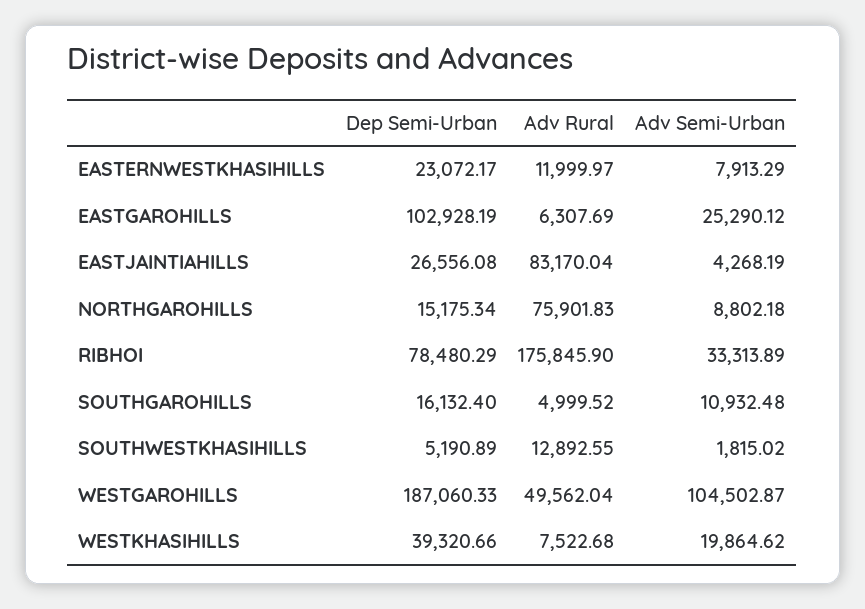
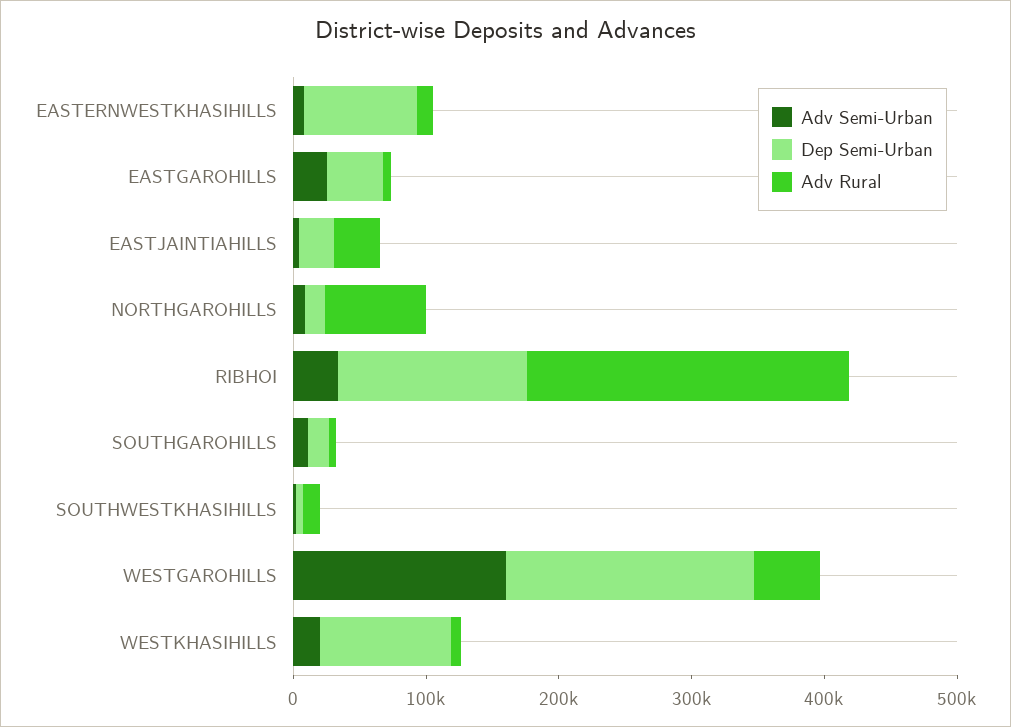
  {
    "Dep Semi-Urban": {
-     "EASTERNWESTKHASIHILLS": 23072.17,
+     "EASTERNWESTKHASIHILLS": 80000,
-     "EASTGAROHILLS": 102928.19,
+     "EASTGAROHILLS": 40000,
      "EASTJAINTIAHILLS": 26556.08,
      "NORTHGAROHILLS": 15175.34,
-     "RIBHOI": 78480.29,
+     "RIBHOI": 140000,
      "SOUTHGAROHILLS": 16132.4,
      "SOUTHWESTKHASIHILLS": 5190.89,
      "WESTGAROHILLS": 187060.33,
-     "WESTKHASIHILLS": 39320.66
+     "WESTKHASIHILLS": 100000
    },
    "Adv Rural": {
      "EASTERNWESTKHASIHILLS": 11999.97,
      "EASTGAROHILLS": 6307.69,
-     "EASTJAINTIAHILLS": 83170.04,
+     "EASTJAINTIAHILLS": 40000,
      "NORTHGAROHILLS": 75901.83,
-     "RIBHOI": 175845.9,
+     "RIBHOI": 240000,
      "SOUTHGAROHILLS": 4999.52,
      "SOUTHWESTKHASIHILLS": 12892.55,
      "WESTGAROHILLS": 49562.04,
      "WESTKHASIHILLS": 7522.68
    },
    "Adv Semi-Urban": {
      "EASTERNWESTKHASIHILLS": 7913.29,
      "EASTGAROHILLS": 25290.12,
      "EASTJAINTIAHILLS": 4268.19,
      "NORTHGAROHILLS": 8802.18,
      "RIBHOI": 33313.89,
      "SOUTHGAROHILLS": 10932.48,
      "SOUTHWESTKHASIHILLS": 1815.02,
-     "WESTGAROHILLS": 104502.87,
+     "WESTGAROHILLS": 160000,
      "WESTKHASIHILLS": 19864.62
    }
  }

